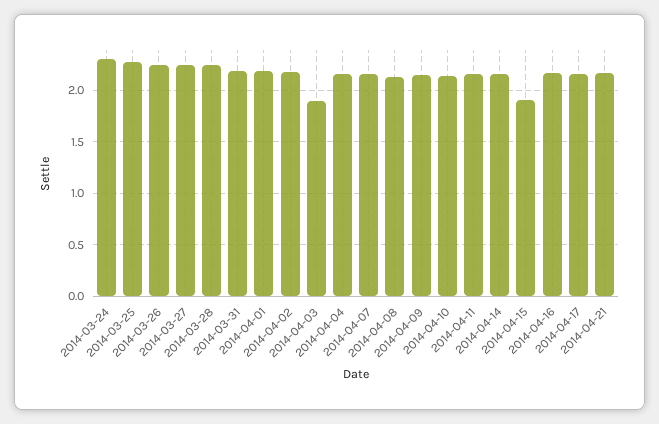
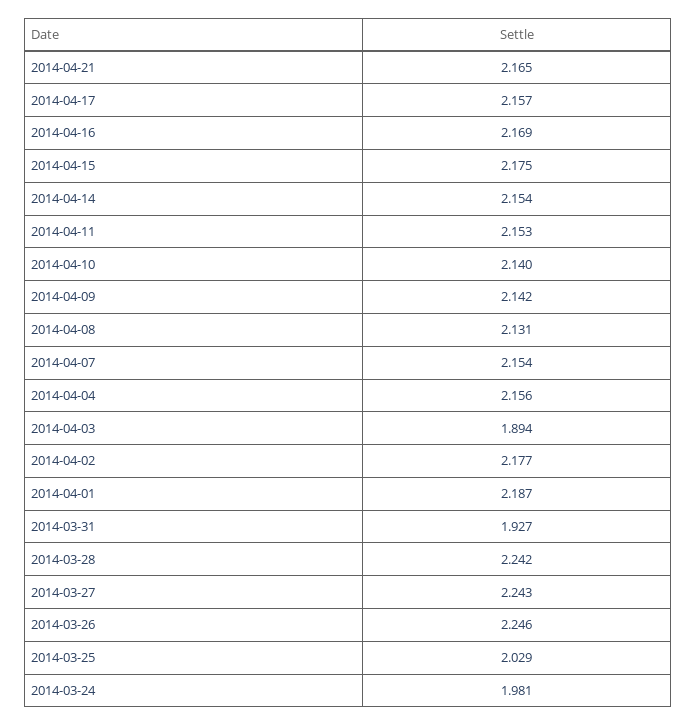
  {
-   "2014-03-24": 2.3,
+   "2014-03-24": 1.981,
-   "2014-03-25": 2.3,
+   "2014-03-25": 2.029,
    "2014-03-26": 2.246,
    "2014-03-27": 2.243,
    "2014-03-28": 2.242,
-   "2014-03-31": 2.2,
+   "2014-03-31": 1.927,
    "2014-04-01": 2.187,
    "2014-04-02": 2.177,
    "2014-04-03": 1.894,
    "2014-04-04": 2.156,
    "2014-04-07": 2.154,
    "2014-04-08": 2.131,
    "2014-04-09": 2.142,
    "2014-04-10": 2.14,
    "2014-04-11": 2.153,
    "2014-04-14": 2.154,
-   "2014-04-15": 1.9,
+   "2014-04-15": 2.175,
    "2014-04-16": 2.169,
    "2014-04-17": 2.157,
    "2014-04-21": 2.165
  }

